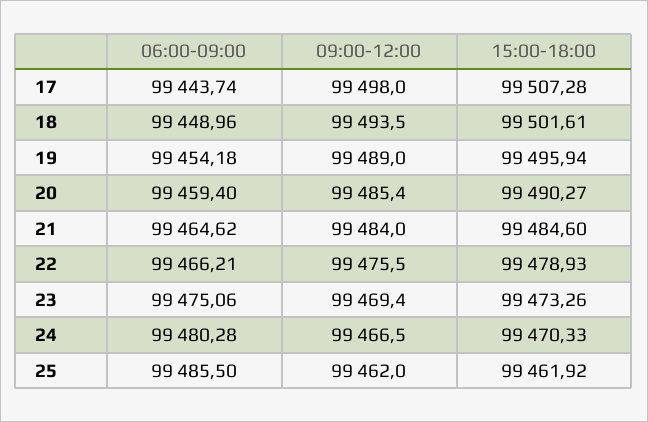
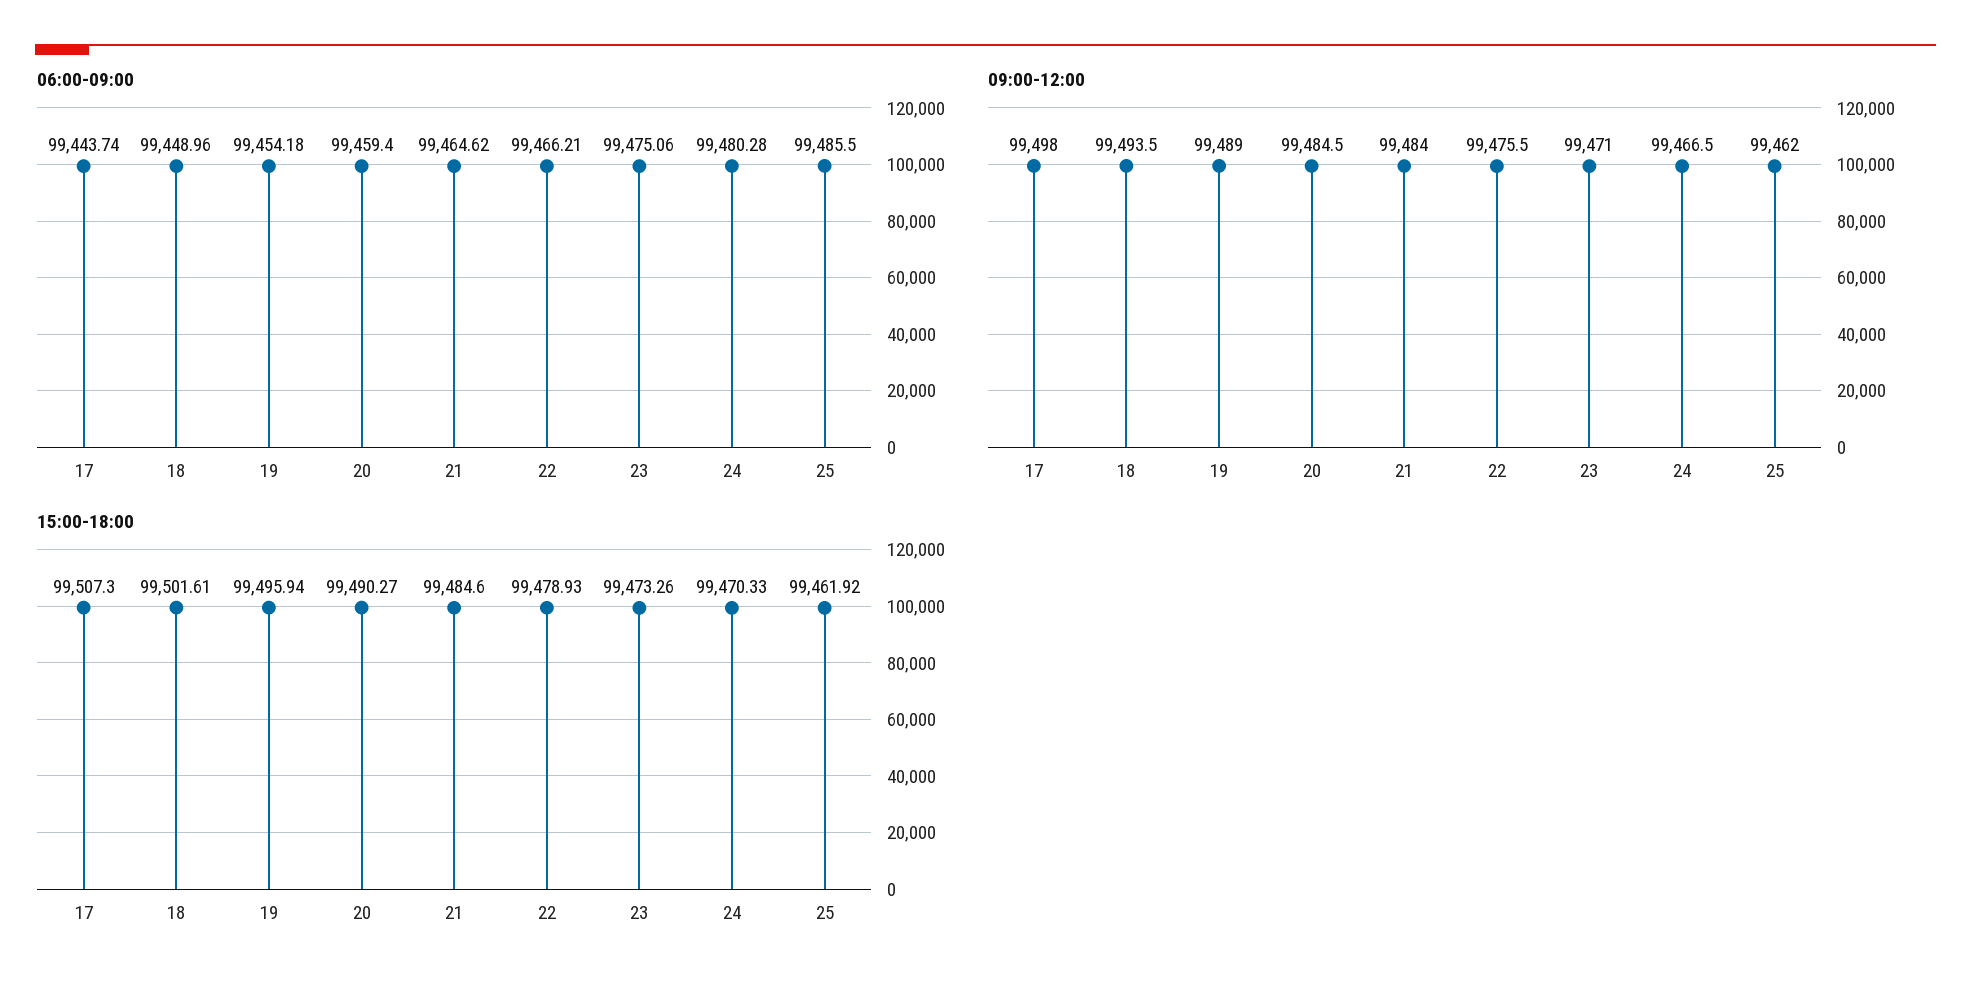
  {
    "06:00-09:00": {
      "17": 99443.74,
      "18": 99448.96,
      "19": 99454.18,
      "20": 99459.4,
      "21": 99464.62,
      "22": 99466.21,
      "23": 99475.06,
      "24": 99480.28,
      "25": 99485.5
    },
    "09:00-12:00": {
      "17": 99498,
      "18": 99493.5,
      "19": 99489,
-     "20": 99485.4,
+     "20": 99484.5,
      "21": 99484,
      "22": 99475.5,
-     "23": 99469.4,
+     "23": 99471,
      "24": 99466.5,
      "25": 99462
    },
    "15:00-18:00": {
-     "17": 99507.28,
+     "17": 99507.3,
      "18": 99501.61,
      "19": 99495.94,
      "20": 99490.27,
      "21": 99484.6,
      "22": 99478.93,
      "23": 99473.26,
      "24": 99470.33,
      "25": 99461.92
    }
  }

